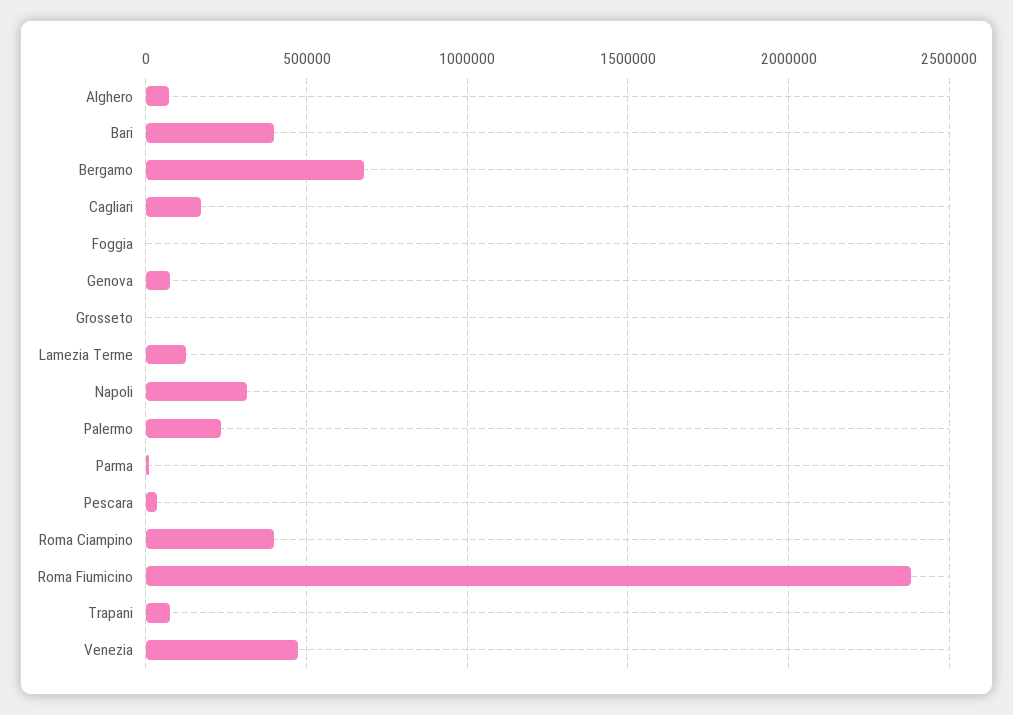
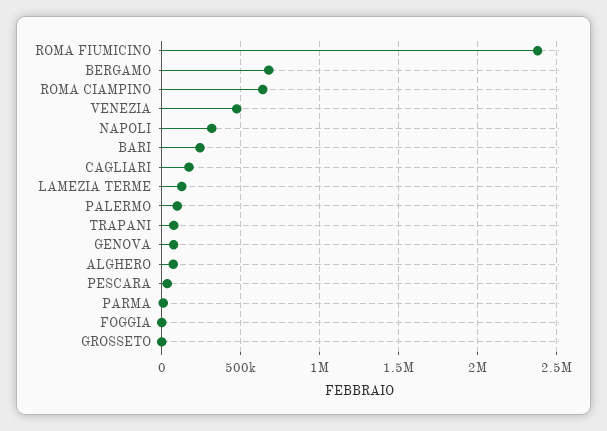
  {
    "Alghero": 50000,
-   "Bari": 400000,
+   "Bari": 250000,
    "Bergamo": 700000,
    "Cagliari": 150000,
    "Foggia": 0,
    "Genova": 100000,
    "Grosseto": 0,
    "Lamezia Terme": 150000,
    "Napoli": 300000,
-   "Palermo": 250000,
+   "Palermo": 100000,
    "Parma": 0,
    "Pescara": 50000,
-   "Roma Ciampino": 400000,
+   "Roma Ciampino": 650000,
    "Roma Fiumicino": 2400000,
    "Trapani": 100000,
    "Venezia": 450000
  }

